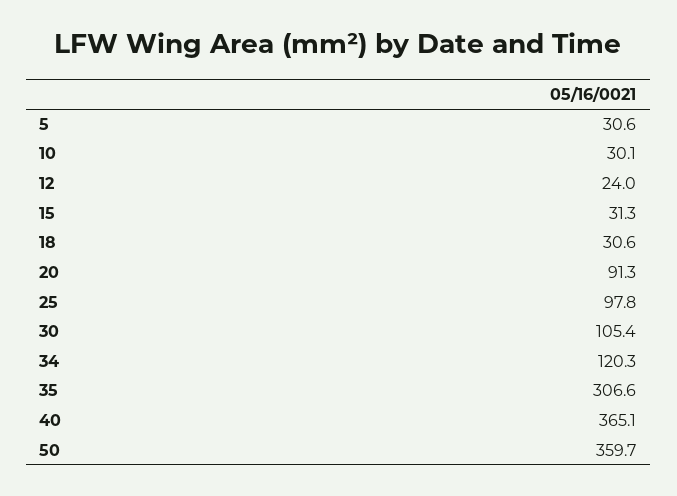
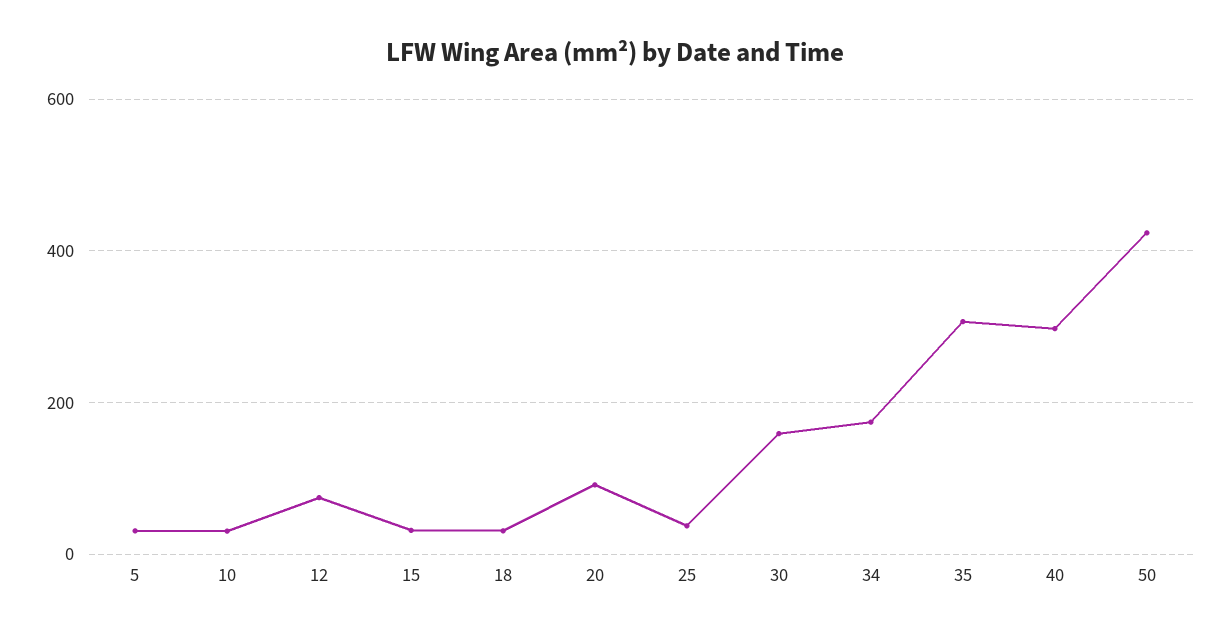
  {
    "5": 30.6,
    "10": 30.1,
-   "12": 24,
+   "12": 80,
    "15": 31.3,
    "18": 30.6,
    "20": 91.3,
-   "25": 97.8,
+   "25": 40,
-   "30": 105.4,
+   "30": 160,
-   "34": 120.3,
+   "34": 180,
    "35": 306.6,
-   "40": 365.1,
+   "40": 300,
-   "50": 359.7
+   "50": 420
  }

